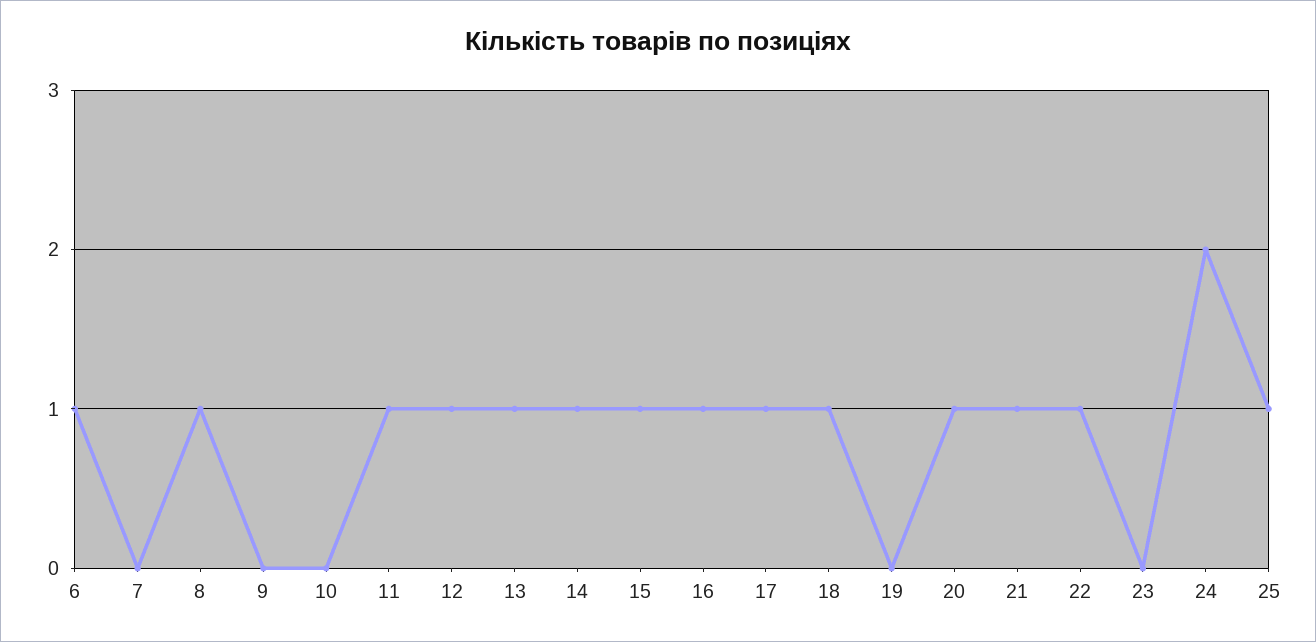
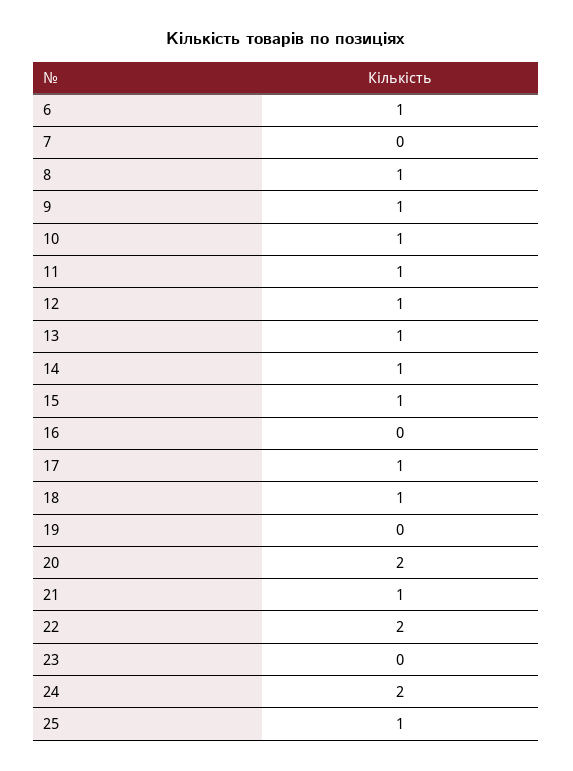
  {
    "6": 1,
    "7": 0,
    "8": 1,
-   "9": 0,
+   "9": 1,
-   "10": 0,
+   "10": 1,
    "11": 1,
    "12": 1,
    "13": 1,
    "14": 1,
    "15": 1,
-   "16": 1,
+   "16": 0,
    "17": 1,
    "18": 1,
    "19": 0,
-   "20": 1,
+   "20": 2,
    "21": 1,
-   "22": 1,
+   "22": 2,
    "23": 0,
    "24": 2,
    "25": 1
  }

